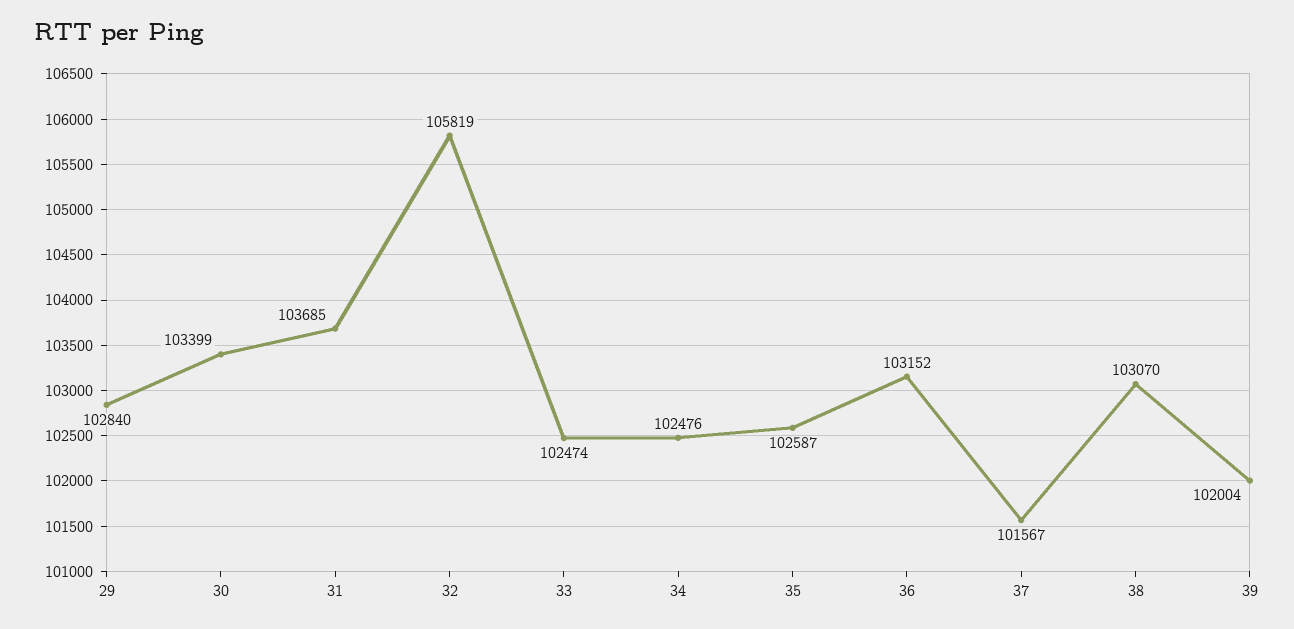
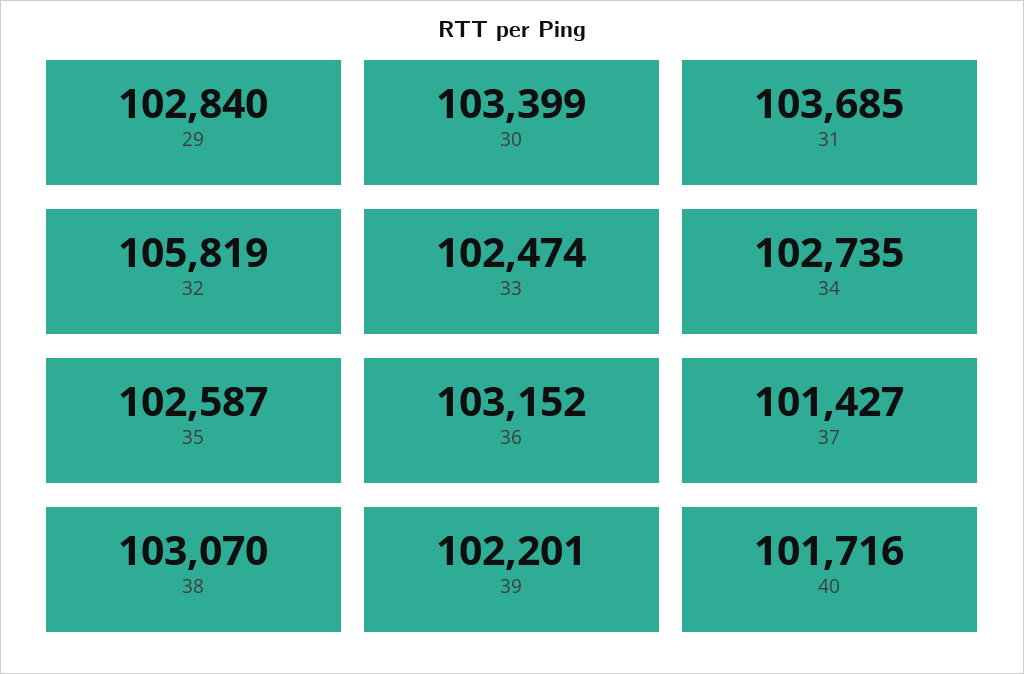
  {
    "29": 102840,
    "30": 103399,
    "31": 103685,
    "32": 105819,
    "33": 102474,
-   "34": 102476,
+   "34": 102735,
    "35": 102587,
    "36": 103152,
-   "37": 101567,
+   "37": 101427,
    "38": 103070,
-   "39": 102004
+   "39": 102201,
+   "40": 101716
  }

